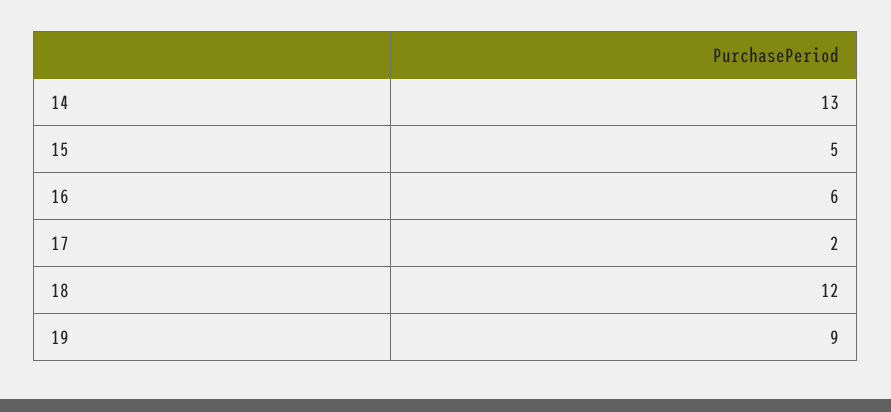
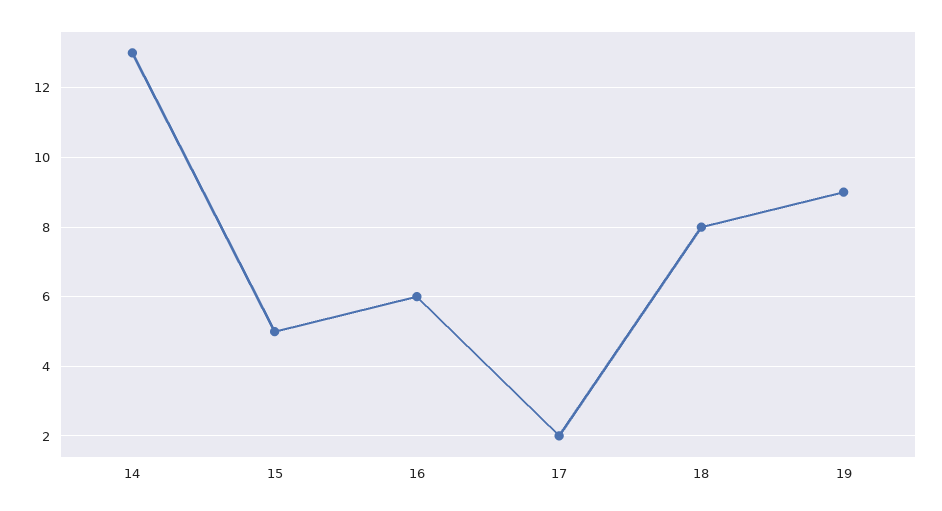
  {
    "14": 13,
    "15": 5,
    "16": 6,
    "17": 2,
-   "18": 12,
+   "18": 8,
    "19": 9
  }

